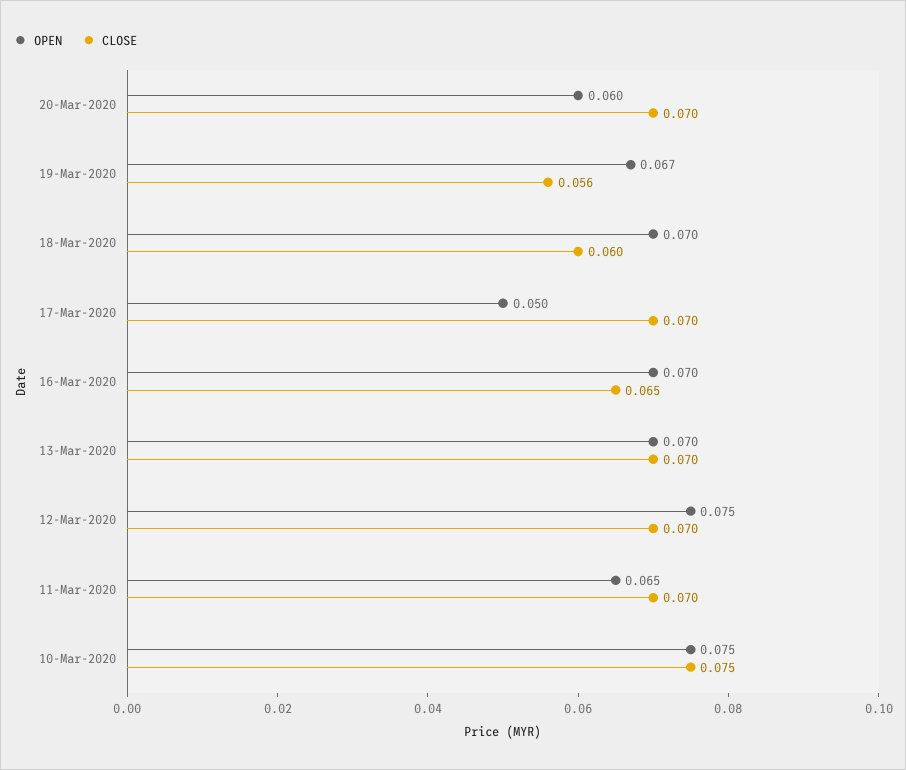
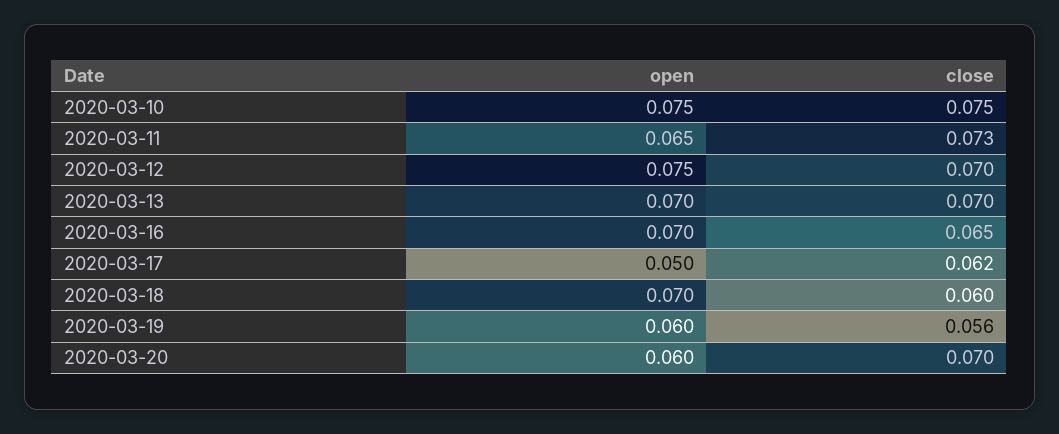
  {
    "OPEN": {
      "20-Mar-2020": 0.06,
-     "19-Mar-2020": 0.067,
+     "19-Mar-2020": 0.06,
      "18-Mar-2020": 0.07,
      "17-Mar-2020": 0.05,
      "16-Mar-2020": 0.07,
      "13-Mar-2020": 0.07,
      "12-Mar-2020": 0.075,
      "11-Mar-2020": 0.065,
      "10-Mar-2020": 0.075
    },
    "CLOSE": {
      "20-Mar-2020": 0.07,
      "19-Mar-2020": 0.056,
      "18-Mar-2020": 0.06,
-     "17-Mar-2020": 0.07,
+     "17-Mar-2020": 0.062,
      "16-Mar-2020": 0.065,
      "13-Mar-2020": 0.07,
      "12-Mar-2020": 0.07,
-     "11-Mar-2020": 0.07,
+     "11-Mar-2020": 0.073,
      "10-Mar-2020": 0.075
    }
  }

